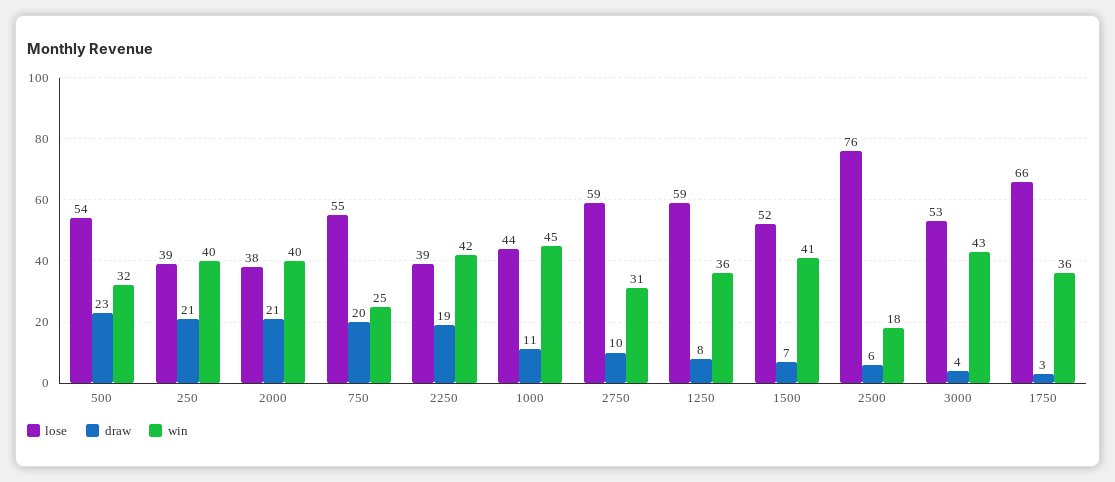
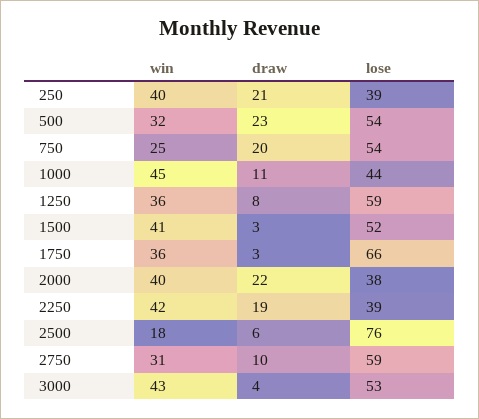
  {
    "lose": {
      "500": 54,
      "250": 39,
      "2000": 38,
-     "750": 55,
+     "750": 54,
      "2250": 39,
      "1000": 44,
      "2750": 59,
      "1250": 59,
      "1500": 52,
      "2500": 76,
      "3000": 53,
      "1750": 66
    },
    "draw": {
      "500": 23,
      "250": 21,
-     "2000": 21,
+     "2000": 22,
      "750": 20,
      "2250": 19,
      "1000": 11,
      "2750": 10,
      "1250": 8,
-     "1500": 7,
+     "1500": 3,
      "2500": 6,
      "3000": 4,
      "1750": 3
    },
    "win": {
      "500": 32,
      "250": 40,
      "2000": 40,
      "750": 25,
      "2250": 42,
      "1000": 45,
      "2750": 31,
      "1250": 36,
      "1500": 41,
      "2500": 18,
      "3000": 43,
      "1750": 36
    }
  }

